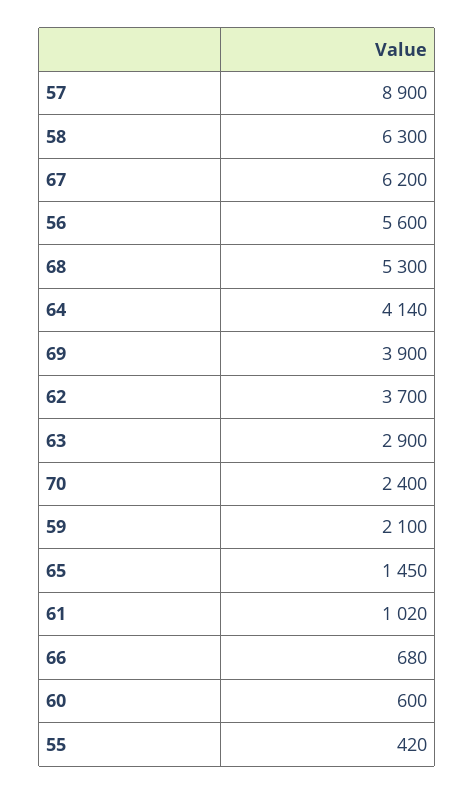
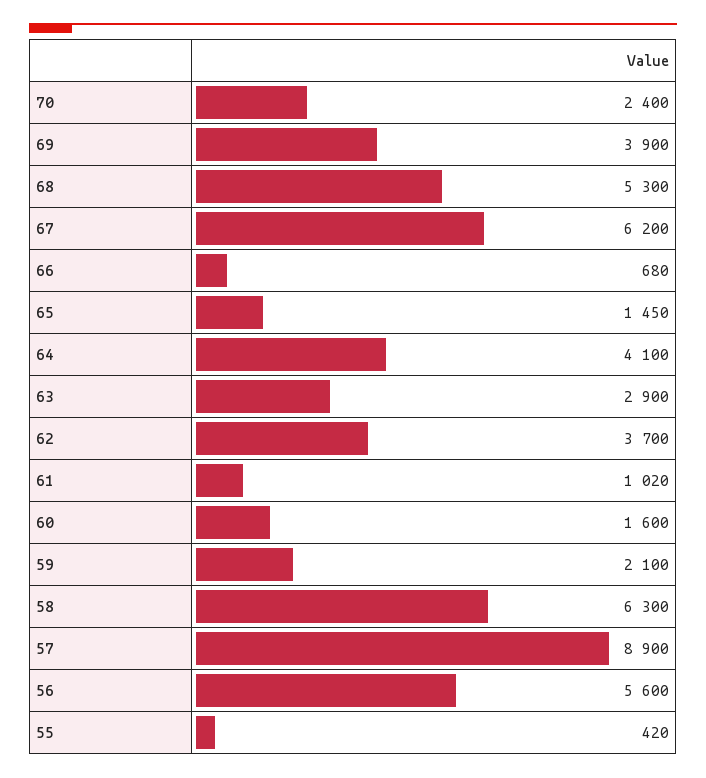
  {
    "57": 8900,
    "58": 6300,
    "67": 6200,
    "56": 5600,
    "68": 5300,
-   "64": 4140,
+   "64": 4100,
    "69": 3900,
    "62": 3700,
    "63": 2900,
    "70": 2400,
    "59": 2100,
    "65": 1450,
    "61": 1020,
    "66": 680,
-   "60": 600,
+   "60": 1600,
    "55": 420
  }

